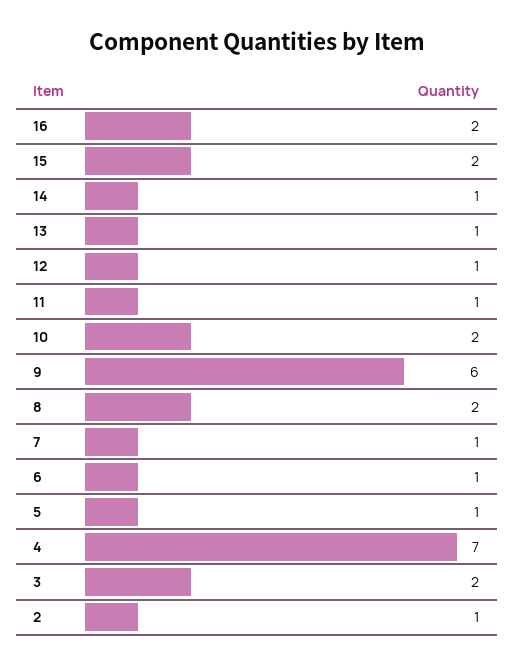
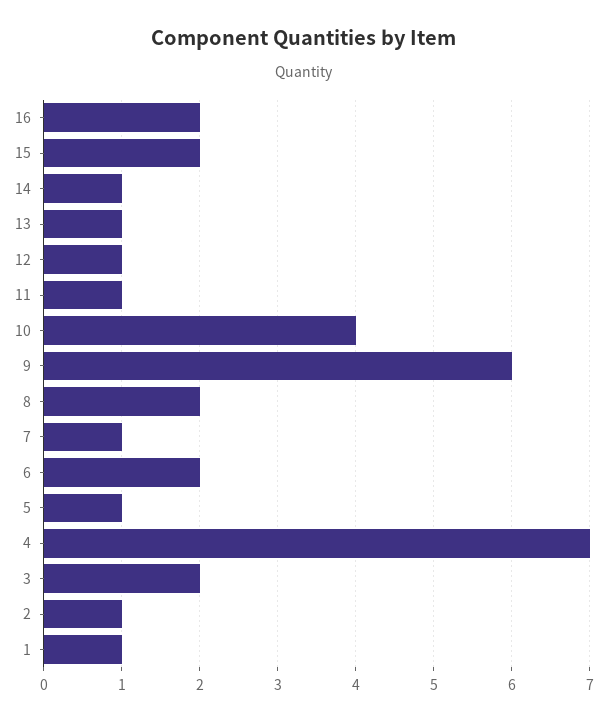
  {
    "16": 2,
    "15": 2,
    "14": 1,
    "13": 1,
    "12": 1,
    "11": 1,
-   "10": 2,
+   "10": 4,
    "9": 6,
    "8": 2,
    "7": 1,
-   "6": 1,
+   "6": 2,
    "5": 1,
    "4": 7,
    "3": 2,
-   "2": 1
+   "2": 1,
+   "1": 1
  }

